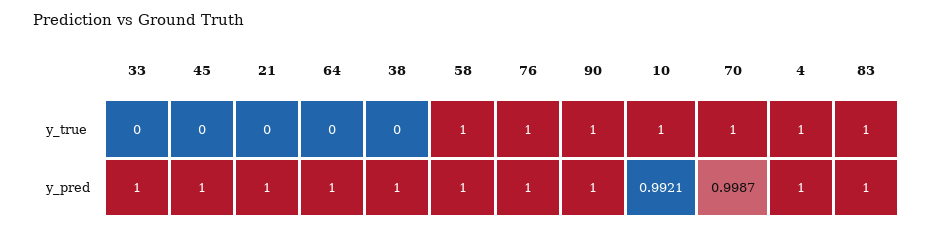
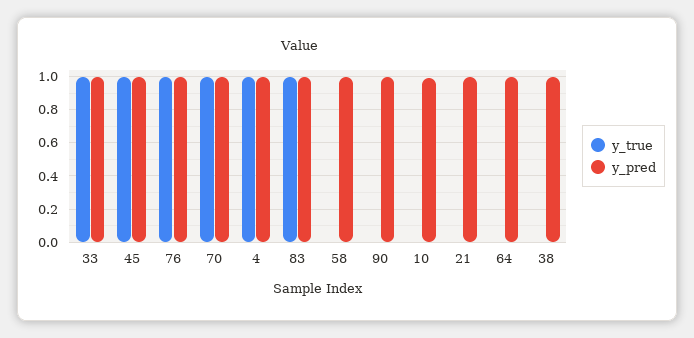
  {
    "y_true": {
-     "33": 0,
+     "33": 1,
-     "45": 0,
+     "45": 1,
      "21": 0,
      "64": 0,
      "38": 0,
-     "58": 1,
+     "58": 0,
      "76": 1,
-     "90": 1,
+     "90": 0,
-     "10": 1,
+     "10": 0,
      "70": 1,
      "4": 1,
      "83": 1
    },
    "y_pred": {
      "33": 1,
      "45": 1,
      "21": 1,
      "64": 1,
      "38": 1,
      "58": 1,
      "76": 1,
      "90": 1,
      "10": 0.9921,
      "70": 0.9987,
      "4": 1,
      "83": 1
    }
  }

